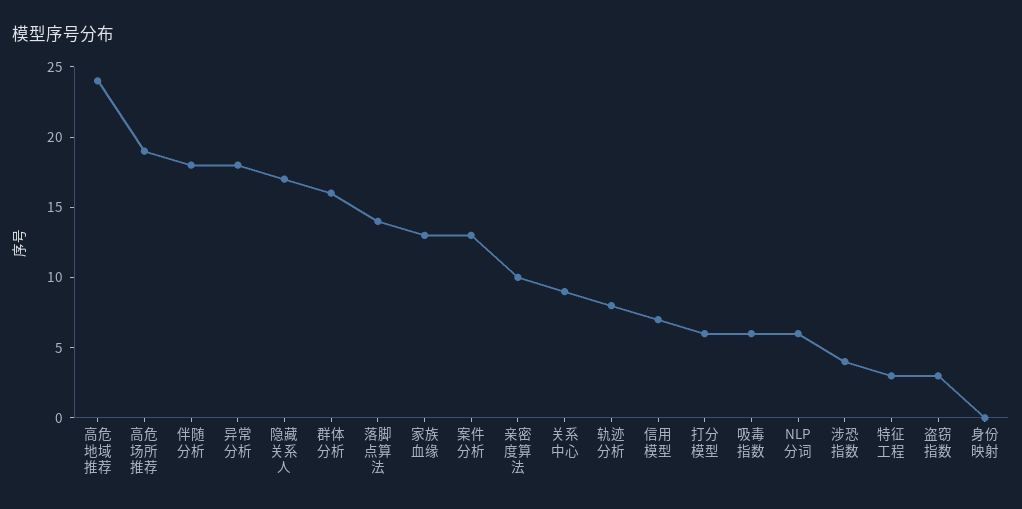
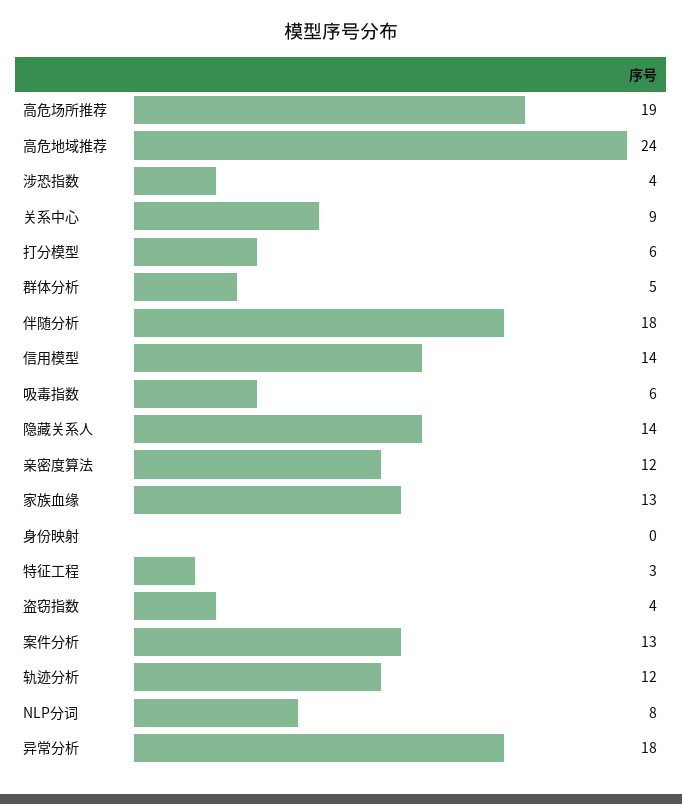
  {
    "高危地域推荐": 24,
    "高危场所推荐": 19,
    "伴随分析": 18,
    "异常分析": 18,
-   "隐藏关系人": 17,
+   "隐藏关系人": 14,
-   "群体分析": 16,
+   "群体分析": 5,
-   "落脚点算法": 14,
    "家族血缘": 13,
    "案件分析": 13,
-   "亲密度算法": 10,
+   "亲密度算法": 12,
    "关系中心": 9,
-   "轨迹分析": 8,
+   "轨迹分析": 12,
-   "信用模型": 7,
+   "信用模型": 14,
    "打分模型": 6,
    "吸毒指数": 6,
-   "NLP分词": 6,
+   "NLP分词": 8,
    "涉恐指数": 4,
    "特征工程": 3,
-   "盗窃指数": 3,
+   "盗窃指数": 4,
    "身份映射": 0
  }

